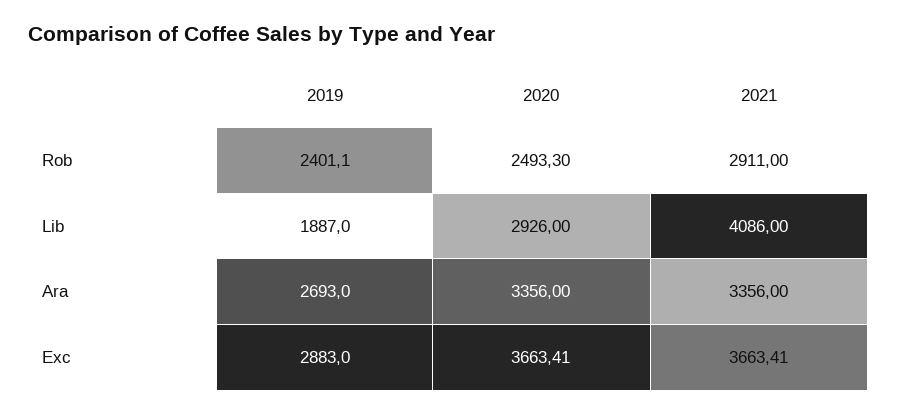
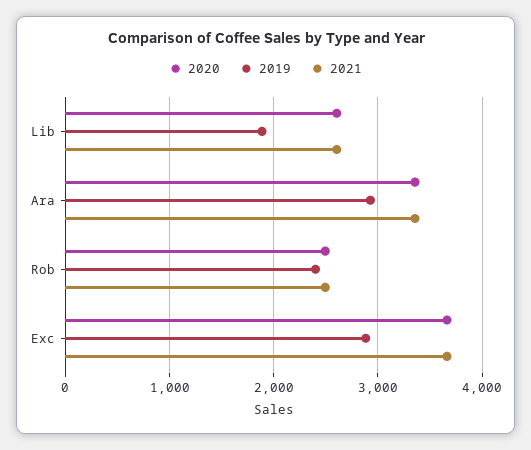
  {
    "2019": {
      "Rob": 2401.1,
      "Lib": 1887,
-     "Ara": 2693,
+     "Ara": 2900,
      "Exc": 2883
    },
    "2020": {
      "Rob": 2493.3,
-     "Lib": 2926,
+     "Lib": 2600,
      "Ara": 3356,
      "Exc": 3663.41
    },
    "2021": {
-     "Rob": 2911,
+     "Rob": 2500,
-     "Lib": 4086,
+     "Lib": 2600,
      "Ara": 3356,
      "Exc": 3663.41
    }
  }

